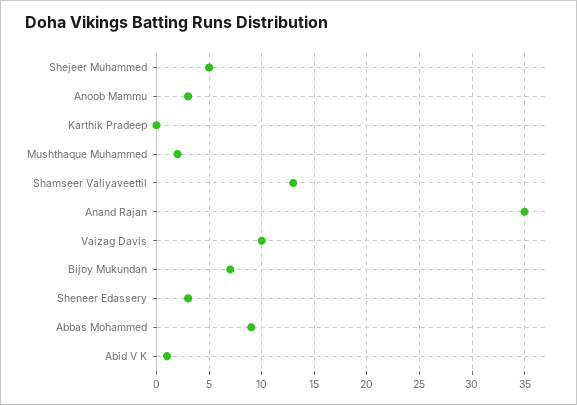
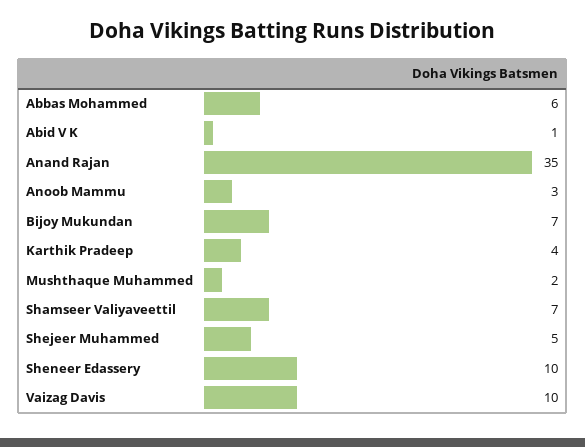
  {
    "Shejeer Muhammed": 5,
    "Anoob Mammu": 3,
-   "Karthik Pradeep": 0,
+   "Karthik Pradeep": 4,
    "Mushthaque Muhammed": 2,
-   "Shamseer Valiyaveettil": 13,
+   "Shamseer Valiyaveettil": 7,
    "Anand Rajan": 35,
    "Vaizag Davis": 10,
    "Bijoy Mukundan": 7,
-   "Sheneer Edassery": 3,
+   "Sheneer Edassery": 10,
-   "Abbas Mohammed": 9,
+   "Abbas Mohammed": 6,
    "Abid V K": 1
  }

